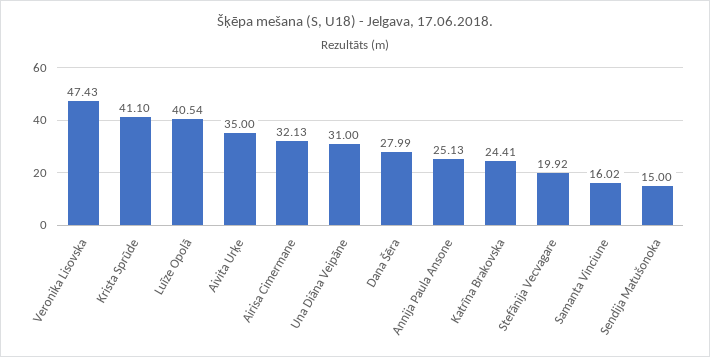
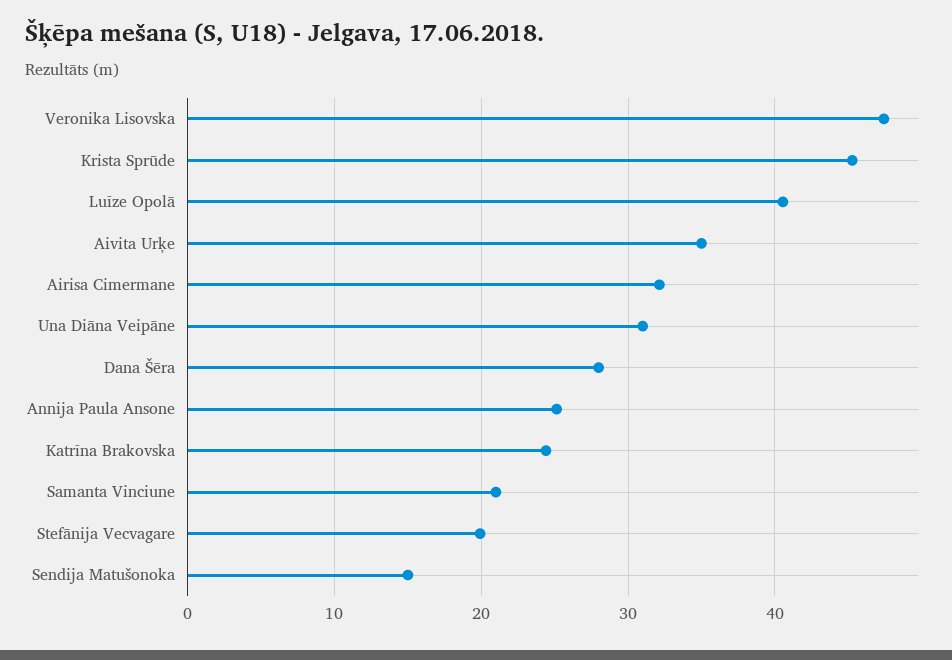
  {
    "Veronika Lisovska": 47.43,
-   "Krista Sprūde": 41.1,
+   "Krista Sprūde": 45,
    "Luīze Opolā": 40.54,
    "Aivita Urķe": 35,
    "Airisa Cimermane": 32.13,
    "Una Diāna Veipāne": 31,
    "Dana Šēra": 27.99,
    "Annija Paula Ansone": 25.13,
    "Katrīna Brakovska": 24.41,
    "Stefānija Vecvagare": 19.92,
-   "Samanta Vinciune": 16.02,
+   "Samanta Vinciune": 21,
    "Sendija Matušonoka": 15
  }

